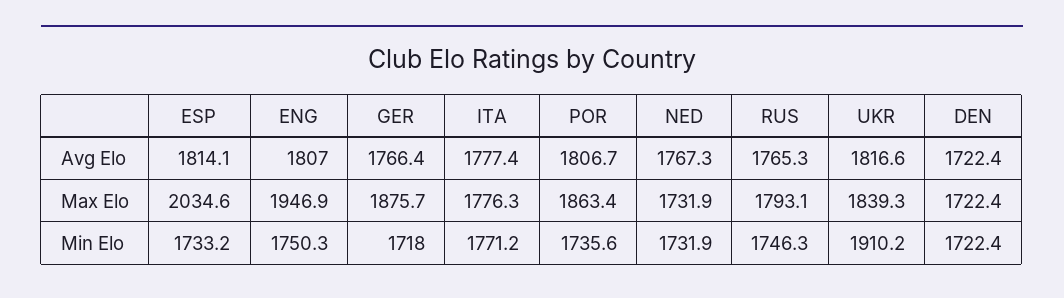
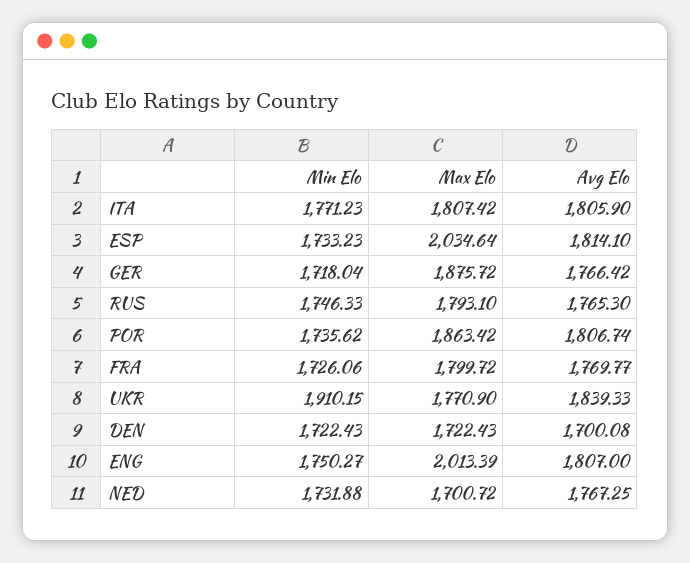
  {
    "ESP": {
      "Avg Elo": 1814.1,
      "Max Elo": 2034.64,
      "Min Elo": 1733.23
    },
    "ENG": {
      "Avg Elo": 1807,
-     "Max Elo": 1946.9,
+     "Max Elo": 2013.39,
      "Min Elo": 1750.27
    },
    "GER": {
      "Avg Elo": 1766.42,
      "Max Elo": 1875.72,
      "Min Elo": 1718.04
    },
    "ITA": {
-     "Avg Elo": 1777.4,
+     "Avg Elo": 1805.9,
-     "Max Elo": 1776.3,
+     "Max Elo": 1807.42,
      "Min Elo": 1771.23
    },
    "POR": {
      "Avg Elo": 1806.74,
      "Max Elo": 1863.42,
      "Min Elo": 1735.62
    },
    "NED": {
      "Avg Elo": 1767.25,
-     "Max Elo": 1731.9,
+     "Max Elo": 1700.72,
      "Min Elo": 1731.88
    },
    "RUS": {
      "Avg Elo": 1765.3,
      "Max Elo": 1793.1,
      "Min Elo": 1746.33
    },
    "UKR": {
-     "Avg Elo": 1816.6,
+     "Avg Elo": 1839.33,
-     "Max Elo": 1839.3,
+     "Max Elo": 1770.9,
      "Min Elo": 1910.15
    },
    "DEN": {
-     "Avg Elo": 1722.4,
+     "Avg Elo": 1700.08,
      "Max Elo": 1722.43,
      "Min Elo": 1722.43
-   }
+   },
+   "FRA": {
+     "Min Elo": 1726.06,
+     "Max Elo": 1799.72,
+     "Avg Elo": 1769.77
+   }
  }

